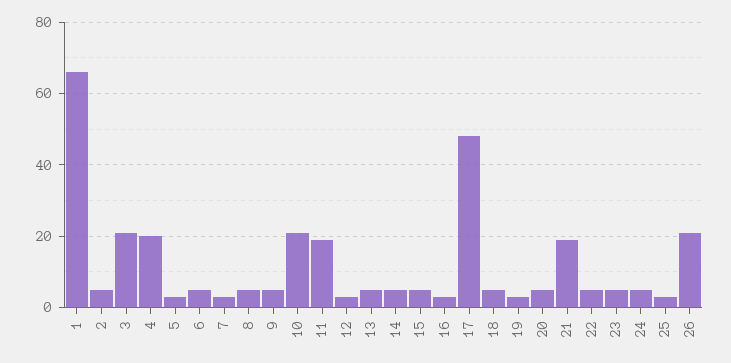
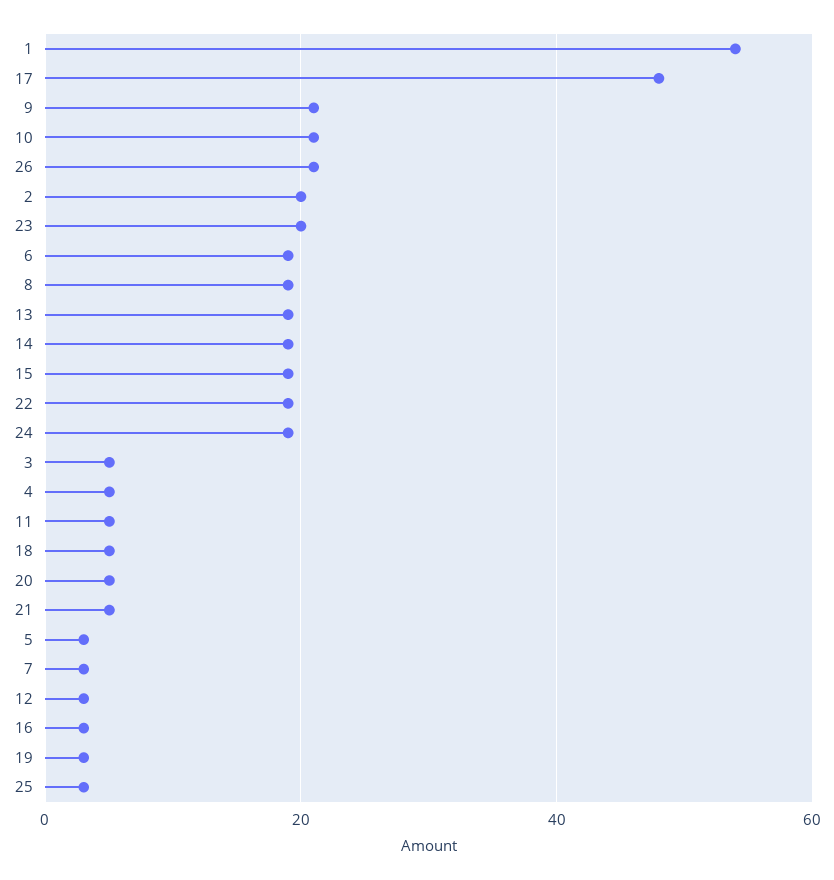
  {
-   "1": 65,
+   "1": 55,
-   "2": 5,
+   "2": 20,
-   "3": 20,
+   "3": 5,
-   "4": 20,
+   "4": 5,
    "5": 5,
-   "6": 5,
+   "6": 20,
    "7": 5,
-   "8": 5,
+   "8": 20,
-   "9": 5,
+   "9": 20,
    "10": 20,
-   "11": 20,
+   "11": 5,
    "12": 5,
-   "13": 5,
+   "13": 20,
-   "14": 5,
+   "14": 20,
-   "15": 5,
+   "15": 20,
    "16": 5,
    "17": 50,
    "18": 5,
    "19": 5,
    "20": 5,
-   "21": 20,
+   "21": 5,
-   "22": 5,
+   "22": 20,
-   "23": 5,
+   "23": 20,
-   "24": 5,
+   "24": 20,
    "25": 5,
    "26": 20
  }

